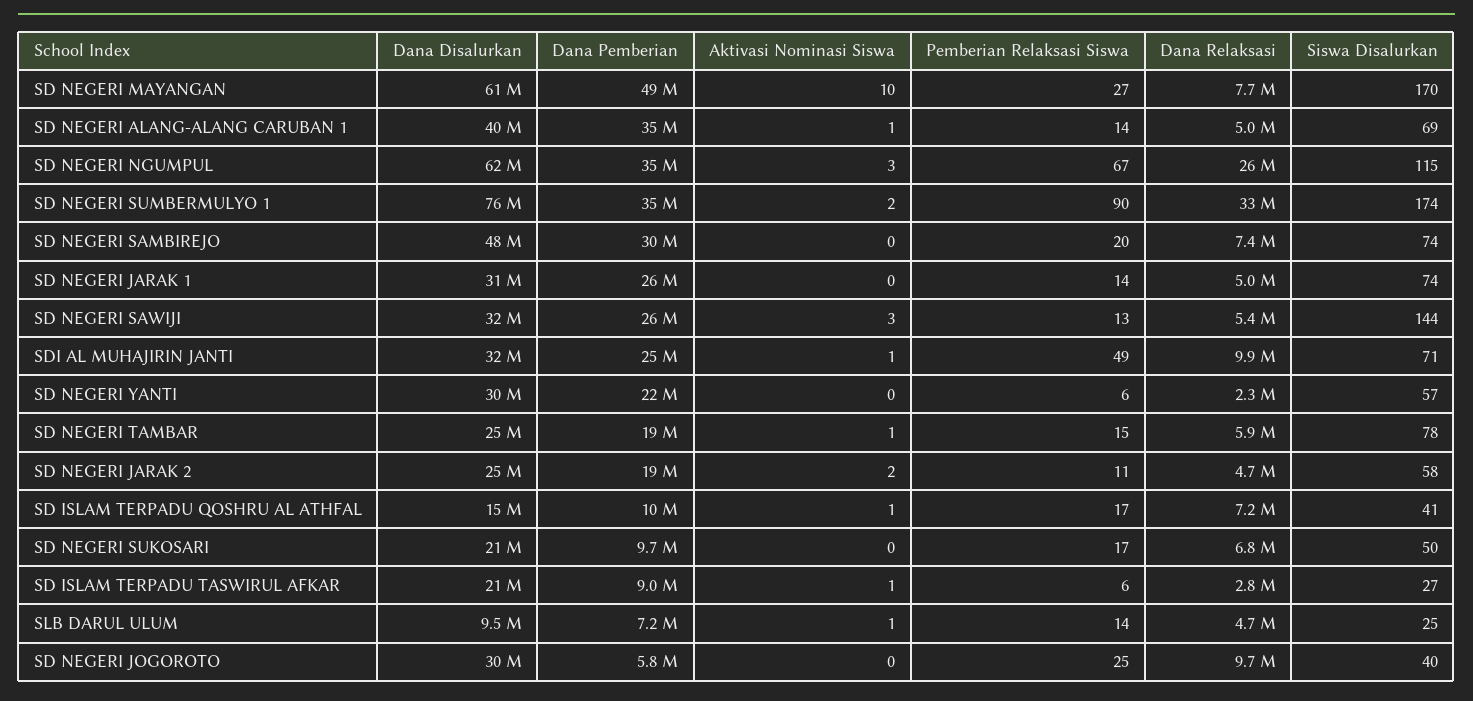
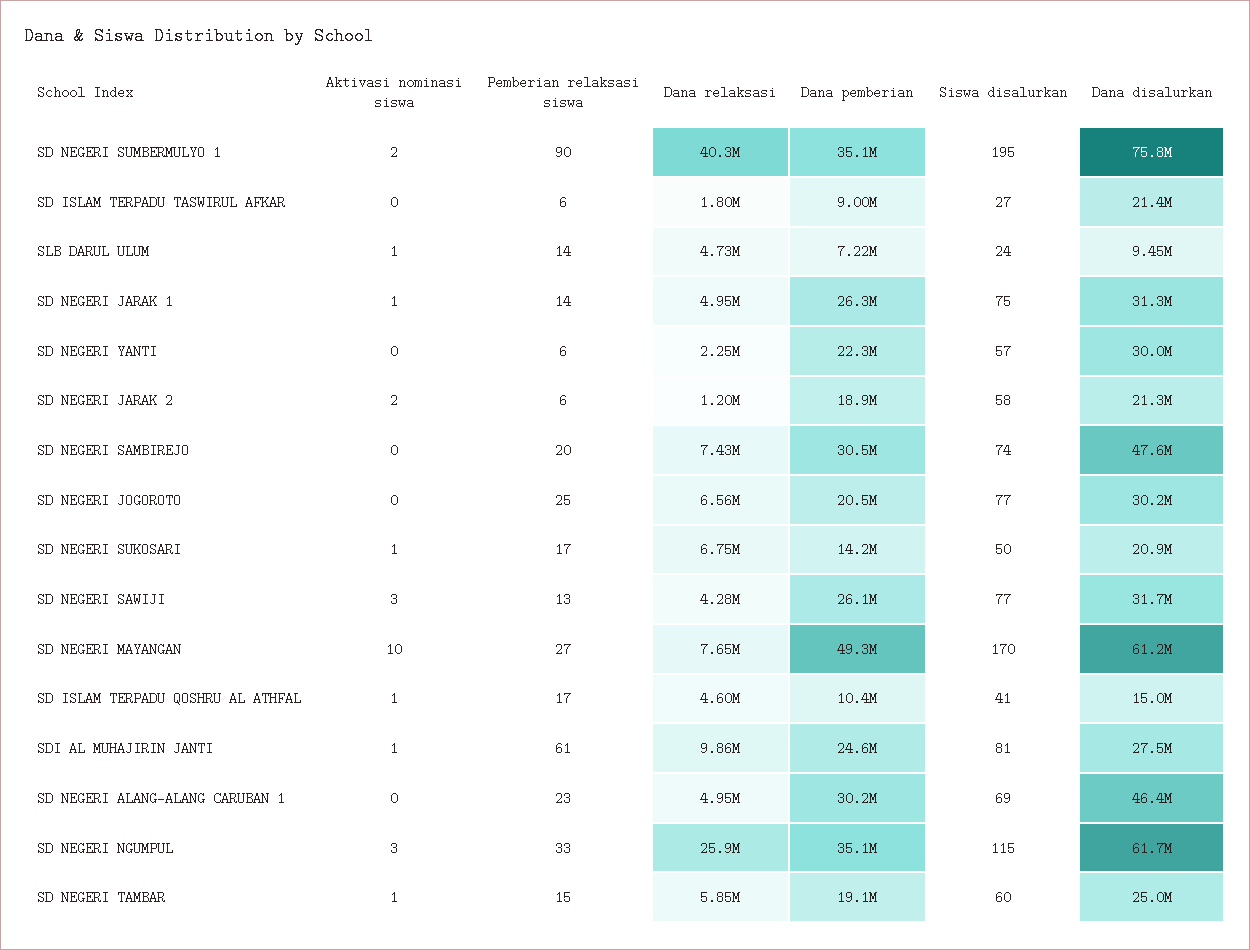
  {
    "Dana Disalurkan": {
      "SD NEGERI MAYANGAN": 61200000,
-     "SD NEGERI ALANG-ALANG CARUBAN 1": 40000000,
+     "SD NEGERI ALANG-ALANG CARUBAN 1": 46400000,
      "SD NEGERI NGUMPUL": 61700000,
      "SD NEGERI SUMBERMULYO 1": 75800000,
      "SD NEGERI SAMBIREJO": 47600000,
      "SD NEGERI JARAK 1": 31300000,
      "SD NEGERI SAWIJI": 31700000,
-     "SDI AL MUHAJIRIN JANTI": 32000000,
+     "SDI AL MUHAJIRIN JANTI": 27500000,
      "SD NEGERI YANTI": 30000000,
      "SD NEGERI TAMBAR": 25000000,
-     "SD NEGERI JARAK 2": 25000000,
+     "SD NEGERI JARAK 2": 21300000,
      "SD ISLAM TERPADU QOSHRU AL ATHFAL": 15000000,
      "SD NEGERI SUKOSARI": 20900000,
      "SD ISLAM TERPADU TASWIRUL AFKAR": 21400000,
      "SLB DARUL ULUM": 9450000,
      "SD NEGERI JOGOROTO": 30200000
    },
    "Dana Pemberian": {
      "SD NEGERI MAYANGAN": 49300000,
-     "SD NEGERI ALANG-ALANG CARUBAN 1": 35000000,
+     "SD NEGERI ALANG-ALANG CARUBAN 1": 30200000,
      "SD NEGERI NGUMPUL": 35100000,
      "SD NEGERI SUMBERMULYO 1": 35100000,
      "SD NEGERI SAMBIREJO": 30500000,
      "SD NEGERI JARAK 1": 26300000,
      "SD NEGERI SAWIJI": 26100000,
      "SDI AL MUHAJIRIN JANTI": 24600000,
      "SD NEGERI YANTI": 22300000,
      "SD NEGERI TAMBAR": 19100000,
      "SD NEGERI JARAK 2": 18900000,
      "SD ISLAM TERPADU QOSHRU AL ATHFAL": 10400000,
-     "SD NEGERI SUKOSARI": 9700000,
+     "SD NEGERI SUKOSARI": 14200000,
      "SD ISLAM TERPADU TASWIRUL AFKAR": 9000000,
      "SLB DARUL ULUM": 7220000,
-     "SD NEGERI JOGOROTO": 5800000
+     "SD NEGERI JOGOROTO": 20500000
    },
    "Aktivasi Nominasi Siswa": {
      "SD NEGERI MAYANGAN": 10,
-     "SD NEGERI ALANG-ALANG CARUBAN 1": 1,
+     "SD NEGERI ALANG-ALANG CARUBAN 1": 0,
      "SD NEGERI NGUMPUL": 3,
      "SD NEGERI SUMBERMULYO 1": 2,
      "SD NEGERI SAMBIREJO": 0,
-     "SD NEGERI JARAK 1": 0,
+     "SD NEGERI JARAK 1": 1,
      "SD NEGERI SAWIJI": 3,
      "SDI AL MUHAJIRIN JANTI": 1,
      "SD NEGERI YANTI": 0,
      "SD NEGERI TAMBAR": 1,
      "SD NEGERI JARAK 2": 2,
      "SD ISLAM TERPADU QOSHRU AL ATHFAL": 1,
-     "SD NEGERI SUKOSARI": 0,
+     "SD NEGERI SUKOSARI": 1,
-     "SD ISLAM TERPADU TASWIRUL AFKAR": 1,
+     "SD ISLAM TERPADU TASWIRUL AFKAR": 0,
      "SLB DARUL ULUM": 1,
      "SD NEGERI JOGOROTO": 0
    },
    "Pemberian Relaksasi Siswa": {
      "SD NEGERI MAYANGAN": 27,
-     "SD NEGERI ALANG-ALANG CARUBAN 1": 14,
+     "SD NEGERI ALANG-ALANG CARUBAN 1": 23,
-     "SD NEGERI NGUMPUL": 67,
+     "SD NEGERI NGUMPUL": 33,
      "SD NEGERI SUMBERMULYO 1": 90,
      "SD NEGERI SAMBIREJO": 20,
      "SD NEGERI JARAK 1": 14,
      "SD NEGERI SAWIJI": 13,
-     "SDI AL MUHAJIRIN JANTI": 49,
+     "SDI AL MUHAJIRIN JANTI": 61,
      "SD NEGERI YANTI": 6,
      "SD NEGERI TAMBAR": 15,
-     "SD NEGERI JARAK 2": 11,
+     "SD NEGERI JARAK 2": 6,
      "SD ISLAM TERPADU QOSHRU AL ATHFAL": 17,
      "SD NEGERI SUKOSARI": 17,
      "SD ISLAM TERPADU TASWIRUL AFKAR": 6,
      "SLB DARUL ULUM": 14,
      "SD NEGERI JOGOROTO": 25
    },
    "Dana Relaksasi": {
      "SD NEGERI MAYANGAN": 7650000,
      "SD NEGERI ALANG-ALANG CARUBAN 1": 4950000,
      "SD NEGERI NGUMPUL": 25900000,
-     "SD NEGERI SUMBERMULYO 1": 33000000,
+     "SD NEGERI SUMBERMULYO 1": 40300000,
      "SD NEGERI SAMBIREJO": 7430000,
      "SD NEGERI JARAK 1": 4950000,
-     "SD NEGERI SAWIJI": 5400000,
+     "SD NEGERI SAWIJI": 4280000,
      "SDI AL MUHAJIRIN JANTI": 9860000,
      "SD NEGERI YANTI": 2250000,
      "SD NEGERI TAMBAR": 5850000,
-     "SD NEGERI JARAK 2": 4700000,
+     "SD NEGERI JARAK 2": 1200000,
-     "SD ISLAM TERPADU QOSHRU AL ATHFAL": 7200000,
+     "SD ISLAM TERPADU QOSHRU AL ATHFAL": 4600000,
      "SD NEGERI SUKOSARI": 6750000,
-     "SD ISLAM TERPADU TASWIRUL AFKAR": 2800000,
+     "SD ISLAM TERPADU TASWIRUL AFKAR": 1800000,
      "SLB DARUL ULUM": 4730000,
-     "SD NEGERI JOGOROTO": 9700000
+     "SD NEGERI JOGOROTO": 6560000
    },
    "Siswa Disalurkan": {
      "SD NEGERI MAYANGAN": 170,
      "SD NEGERI ALANG-ALANG CARUBAN 1": 69,
      "SD NEGERI NGUMPUL": 115,
-     "SD NEGERI SUMBERMULYO 1": 174,
+     "SD NEGERI SUMBERMULYO 1": 195,
      "SD NEGERI SAMBIREJO": 74,
-     "SD NEGERI JARAK 1": 74,
+     "SD NEGERI JARAK 1": 75,
-     "SD NEGERI SAWIJI": 144,
+     "SD NEGERI SAWIJI": 77,
-     "SDI AL MUHAJIRIN JANTI": 71,
+     "SDI AL MUHAJIRIN JANTI": 81,
      "SD NEGERI YANTI": 57,
-     "SD NEGERI TAMBAR": 78,
+     "SD NEGERI TAMBAR": 60,
      "SD NEGERI JARAK 2": 58,
      "SD ISLAM TERPADU QOSHRU AL ATHFAL": 41,
      "SD NEGERI SUKOSARI": 50,
      "SD ISLAM TERPADU TASWIRUL AFKAR": 27,
-     "SLB DARUL ULUM": 25,
+     "SLB DARUL ULUM": 24,
-     "SD NEGERI JOGOROTO": 40
+     "SD NEGERI JOGOROTO": 77
    }
  }

